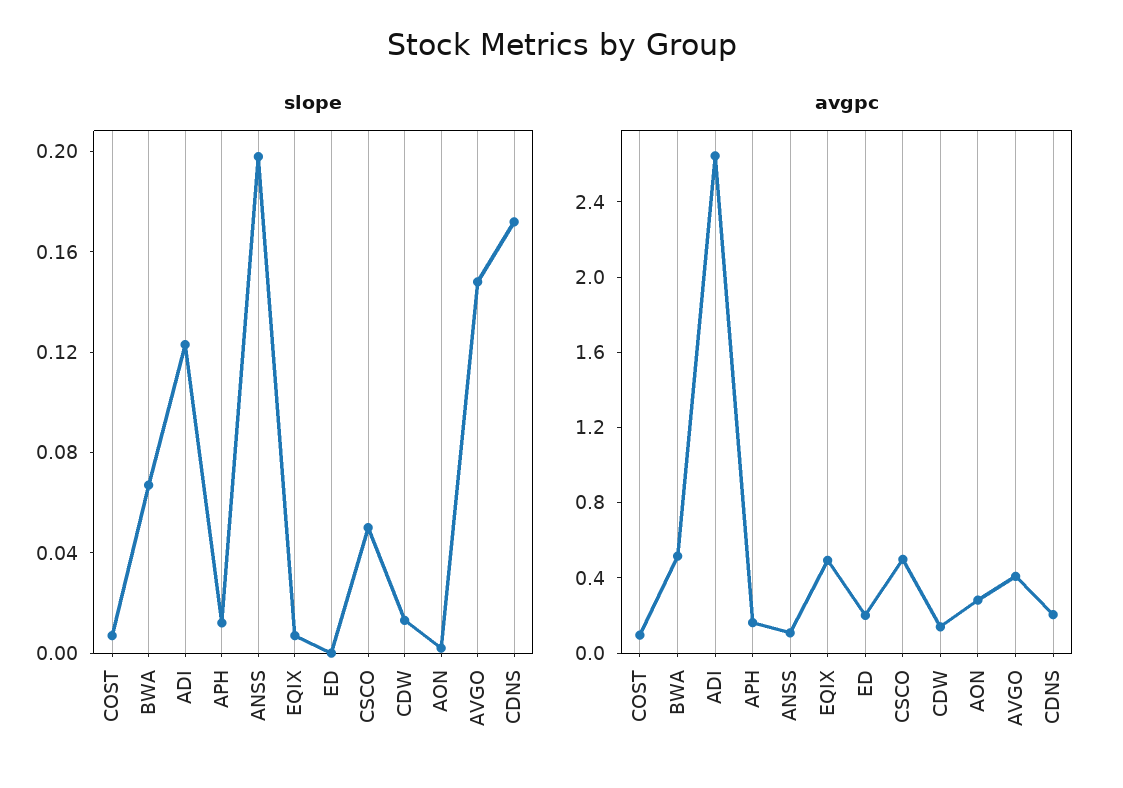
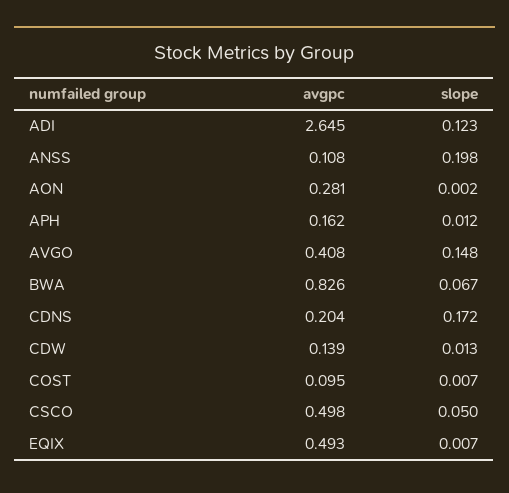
  {
    "slope": {
      "COST": 0.007,
      "BWA": 0.067,
      "ADI": 0.123,
      "APH": 0.012,
      "ANSS": 0.198,
      "EQIX": 0.007,
-     "ED": 0,
      "CSCO": 0.05,
      "CDW": 0.013,
      "AON": 0.002,
      "AVGO": 0.148,
      "CDNS": 0.172
    },
    "avgpc": {
      "COST": 0.095,
-     "BWA": 0.5,
+     "BWA": 0.826,
      "ADI": 2.645,
      "APH": 0.162,
      "ANSS": 0.108,
      "EQIX": 0.493,
-     "ED": 0.2,
      "CSCO": 0.498,
      "CDW": 0.139,
      "AON": 0.281,
      "AVGO": 0.408,
      "CDNS": 0.204
    }
  }

